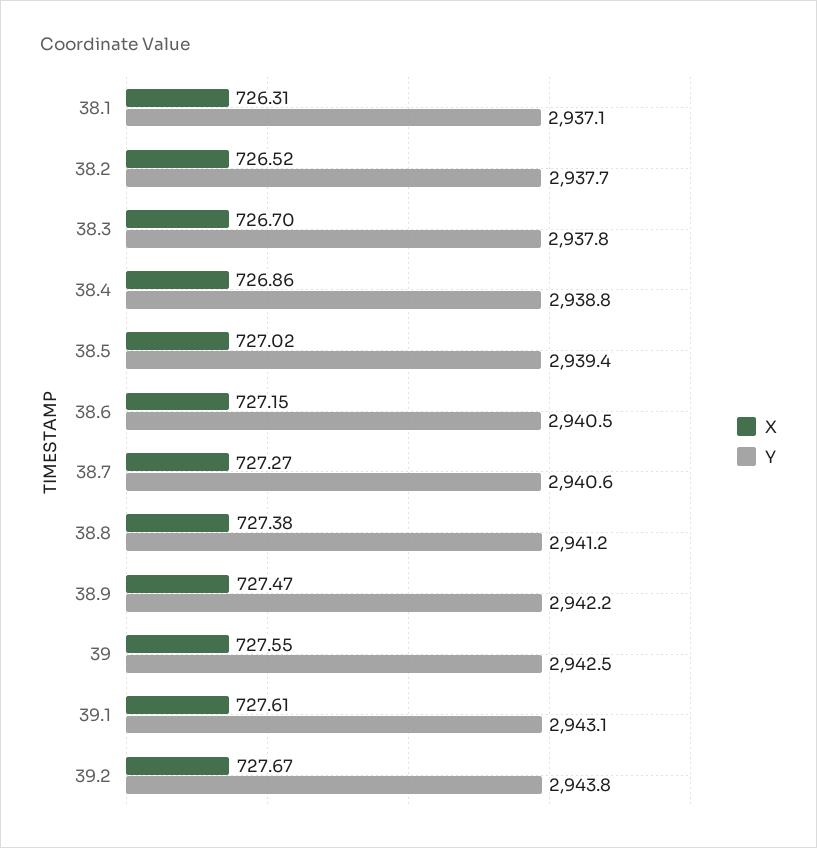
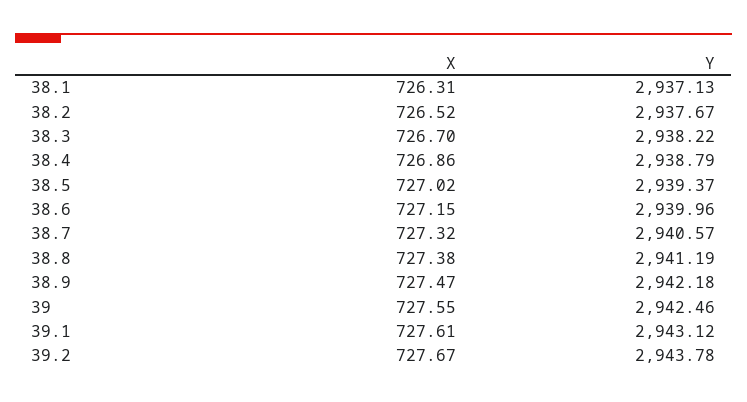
  {
    "X": {
      "38.1": 726.31,
      "38.2": 726.52,
      "38.3": 726.7,
      "38.4": 726.86,
      "38.5": 727.02,
      "38.6": 727.15,
-     "38.7": 727.27,
+     "38.7": 727.32,
      "38.8": 727.38,
      "38.9": 727.47,
      "39": 727.55,
      "39.1": 727.61,
      "39.2": 727.67
    },
    "Y": {
      "38.1": 2937.13,
      "38.2": 2937.67,
-     "38.3": 2937.8,
+     "38.3": 2938.22,
      "38.4": 2938.79,
      "38.5": 2939.37,
-     "38.6": 2940.5,
+     "38.6": 2939.96,
      "38.7": 2940.57,
      "38.8": 2941.19,
      "38.9": 2942.18,
      "39": 2942.46,
      "39.1": 2943.12,
      "39.2": 2943.78
    }
  }

